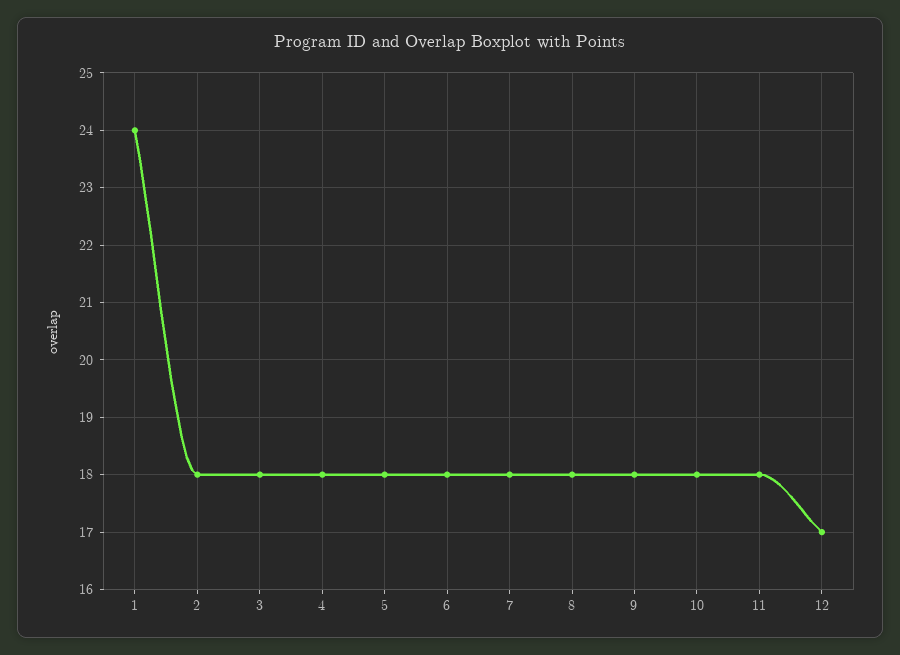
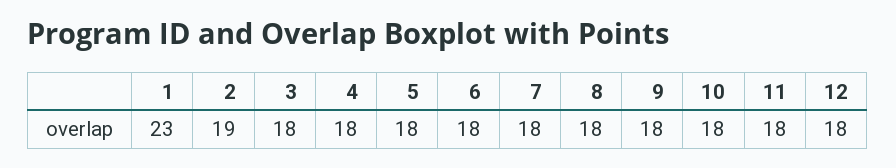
  {
-   "1": 24,
+   "1": 23,
-   "2": 18,
+   "2": 19,
    "3": 18,
    "4": 18,
    "5": 18,
    "6": 18,
    "7": 18,
    "8": 18,
    "9": 18,
    "10": 18,
    "11": 18,
-   "12": 17
+   "12": 18
  }

